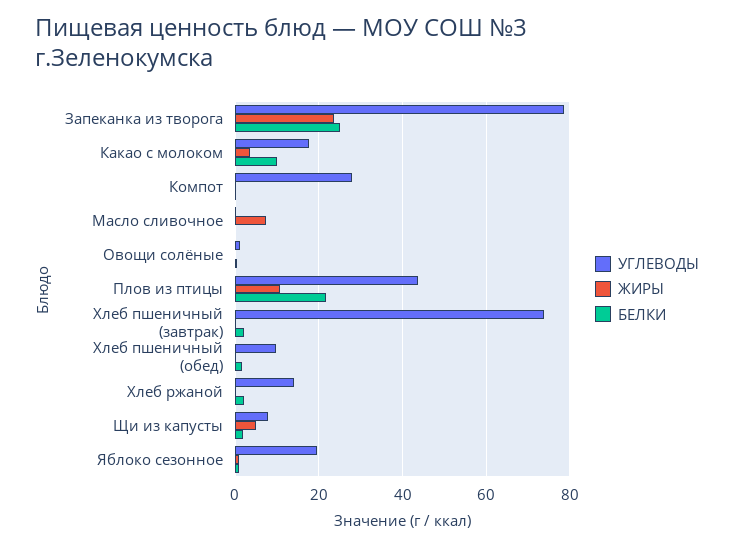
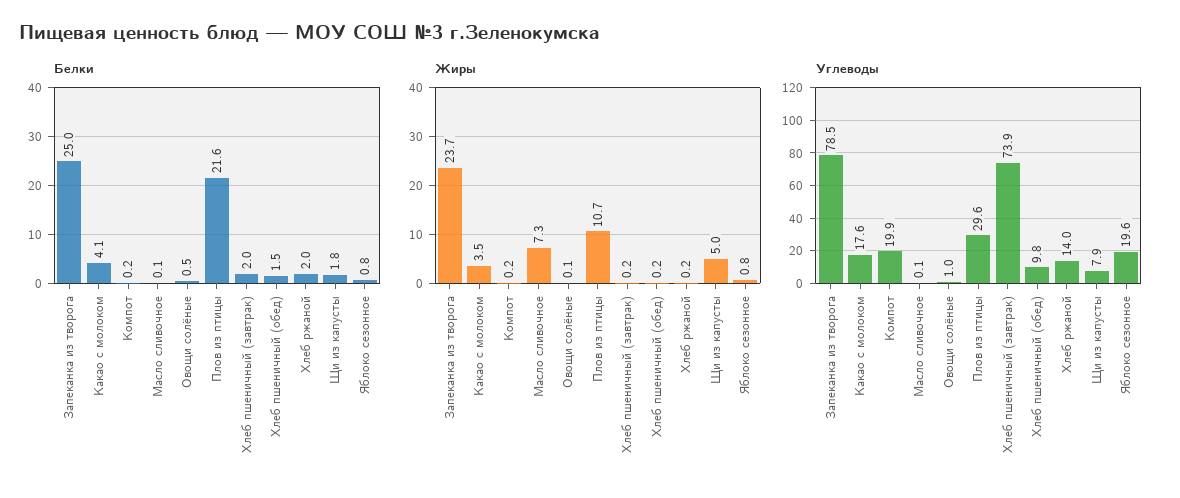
  {
    "УГЛЕВОДЫ": {
      "Запеканка из творога": 78.5,
      "Какао с молоком": 17.6,
-     "Компот": 28,
+     "Компот": 19.9,
      "Масло сливочное": 0.1,
      "Овощи солёные": 1,
-     "Плов из птицы": 44,
+     "Плов из птицы": 29.6,
      "Хлеб пшеничный (завтрак)": 73.9,
      "Хлеб пшеничный (обед)": 9.8,
      "Хлеб ржаной": 14,
      "Щи из капусты": 7.9,
      "Яблоко сезонное": 19.6
    },
    "ЖИРЫ": {
      "Запеканка из творога": 23.7,
      "Какао с молоком": 3.5,
      "Компот": 0.2,
      "Масло сливочное": 7.3,
      "Овощи солёные": 0.1,
      "Плов из птицы": 10.7,
      "Хлеб пшеничный (завтрак)": 0.2,
      "Хлеб пшеничный (обед)": 0.2,
      "Хлеб ржаной": 0.2,
      "Щи из капусты": 5,
      "Яблоко сезонное": 0.8
    },
    "БЕЛКИ": {
      "Запеканка из творога": 25,
-     "Какао с молоком": 10,
+     "Какао с молоком": 4.1,
      "Компот": 0.2,
      "Масло сливочное": 0.1,
      "Овощи солёные": 0.5,
      "Плов из птицы": 21.6,
      "Хлеб пшеничный (завтрак)": 2,
      "Хлеб пшеничный (обед)": 1.5,
      "Хлеб ржаной": 2,
      "Щи из капусты": 1.8,
      "Яблоко сезонное": 0.8
    }
  }

